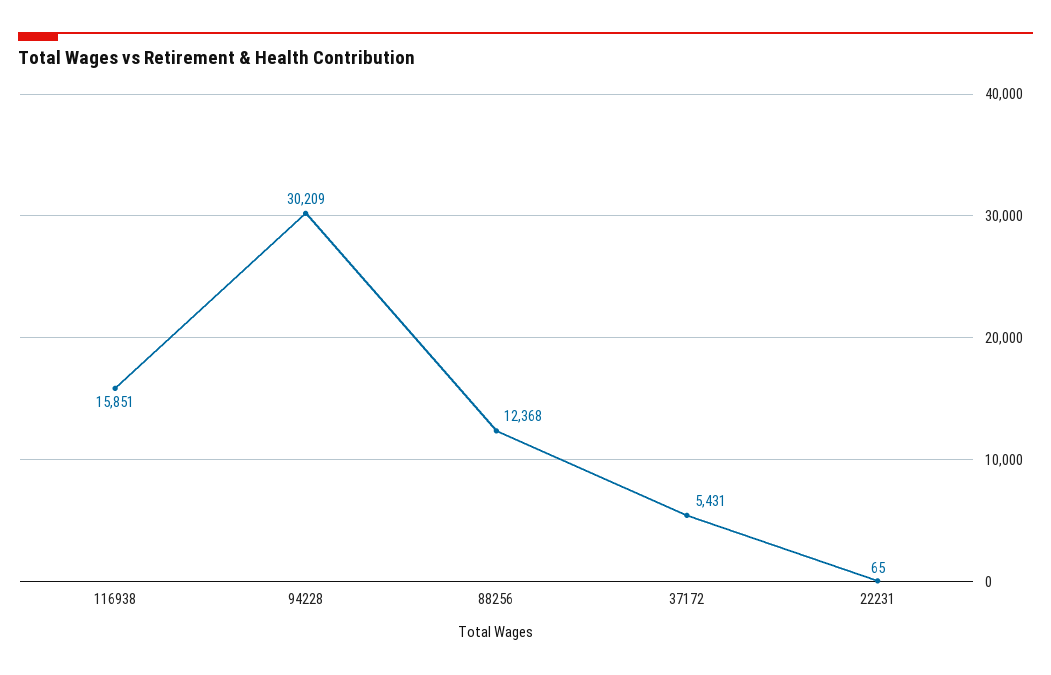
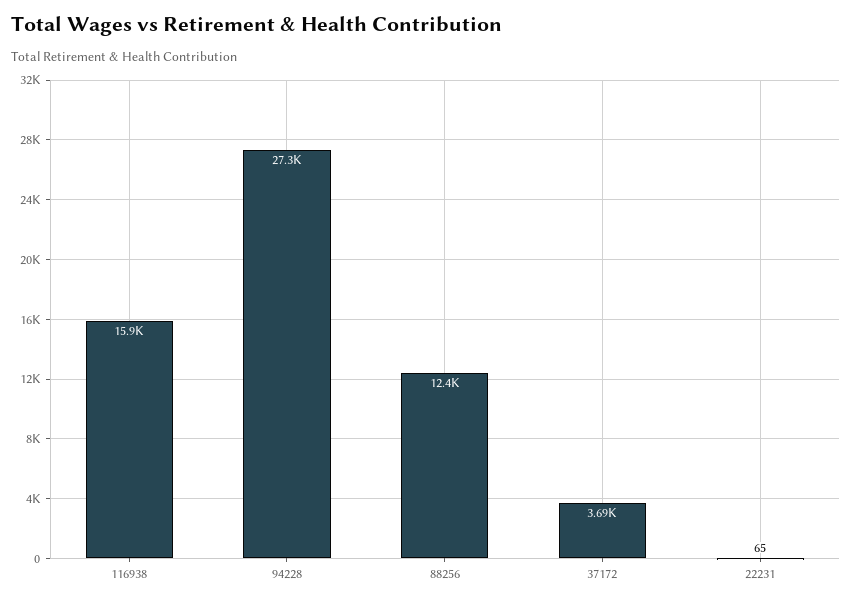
  {
    "116938": 15851,
-   "94228": 30209,
+   "94228": 27300,
    "88256": 12368,
-   "37172": 5431,
+   "37172": 3690,
    "22231": 65
  }

